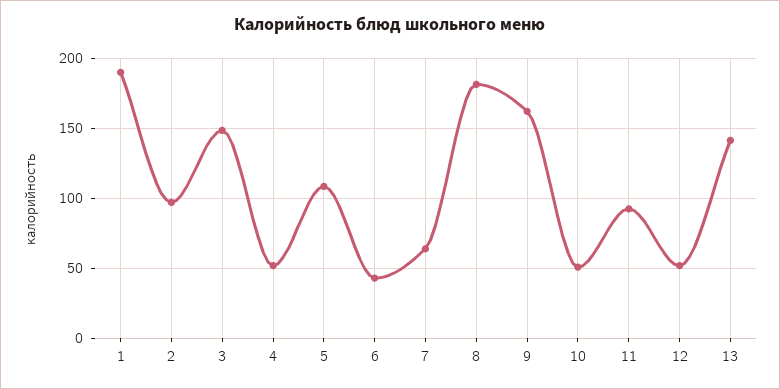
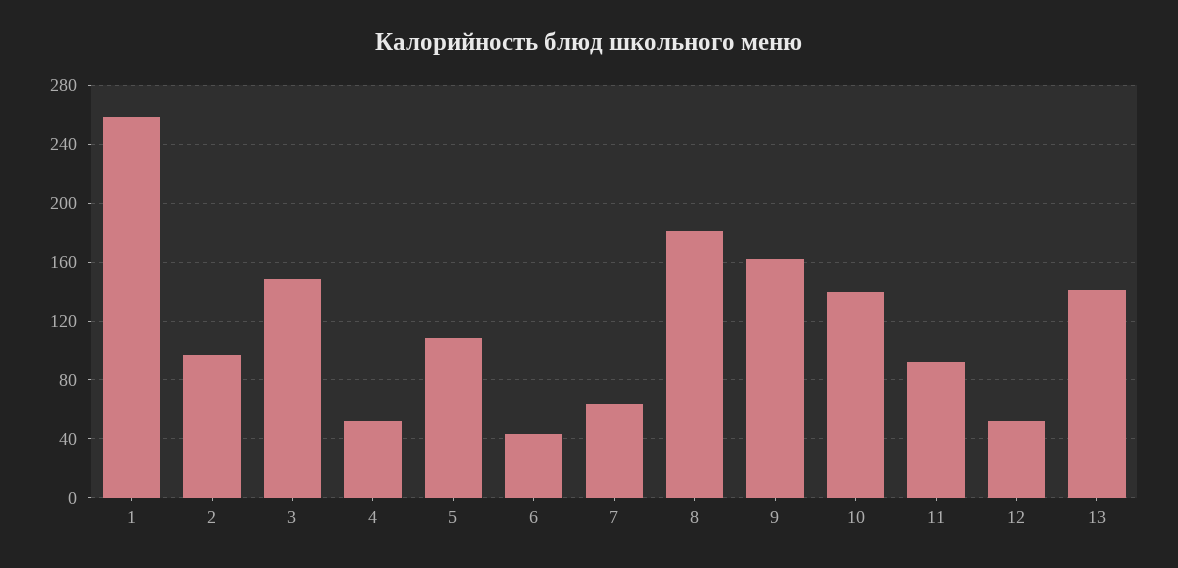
  {
-   "1": 190,
+   "1": 260,
    "2": 95,
    "3": 150,
    "4": 50,
    "5": 110,
    "6": 45,
    "7": 65,
    "8": 180,
    "9": 160,
-   "10": 50,
+   "10": 140,
    "11": 90,
    "12": 50,
    "13": 140
  }

